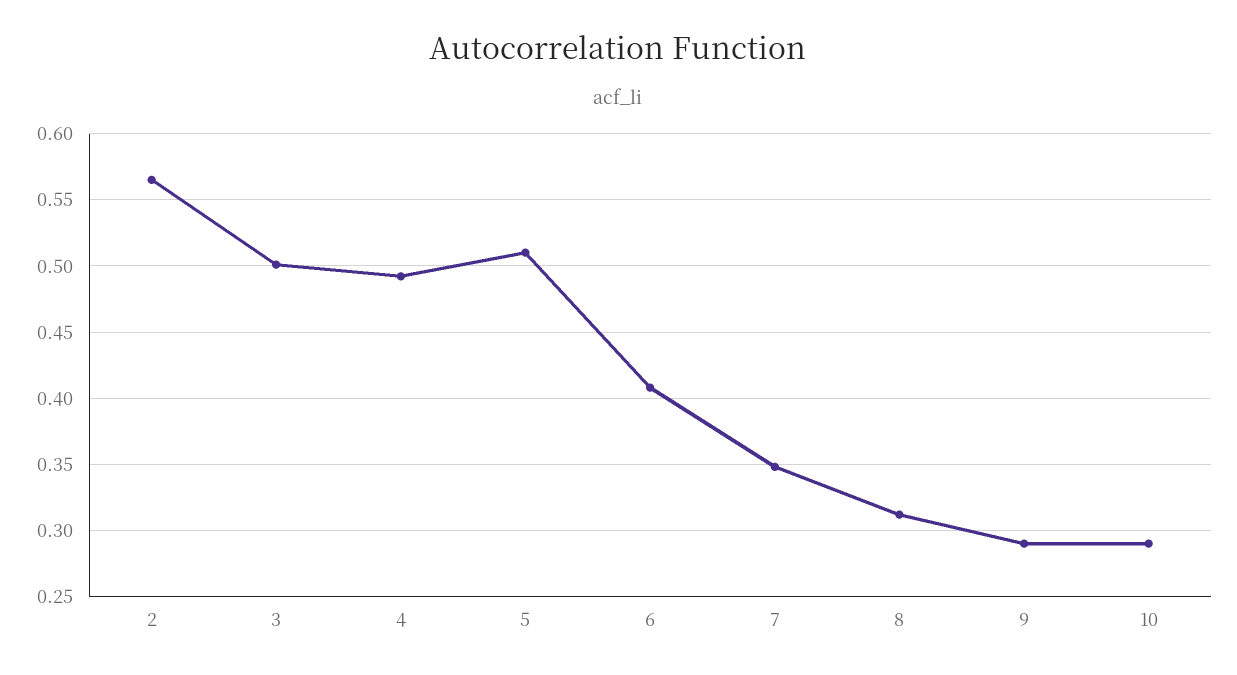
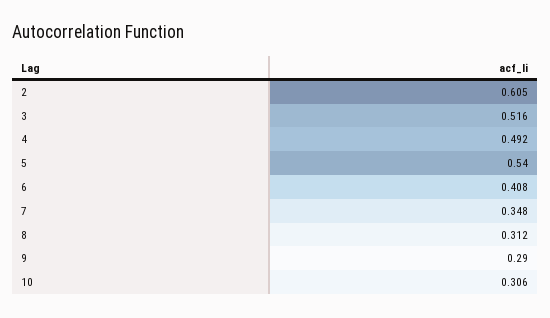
  {
-   "2": 0.565,
+   "2": 0.605,
-   "3": 0.5,
+   "3": 0.516,
    "4": 0.492,
-   "5": 0.51,
+   "5": 0.54,
    "6": 0.408,
    "7": 0.348,
    "8": 0.312,
    "9": 0.29,
-   "10": 0.29
+   "10": 0.306
  }

